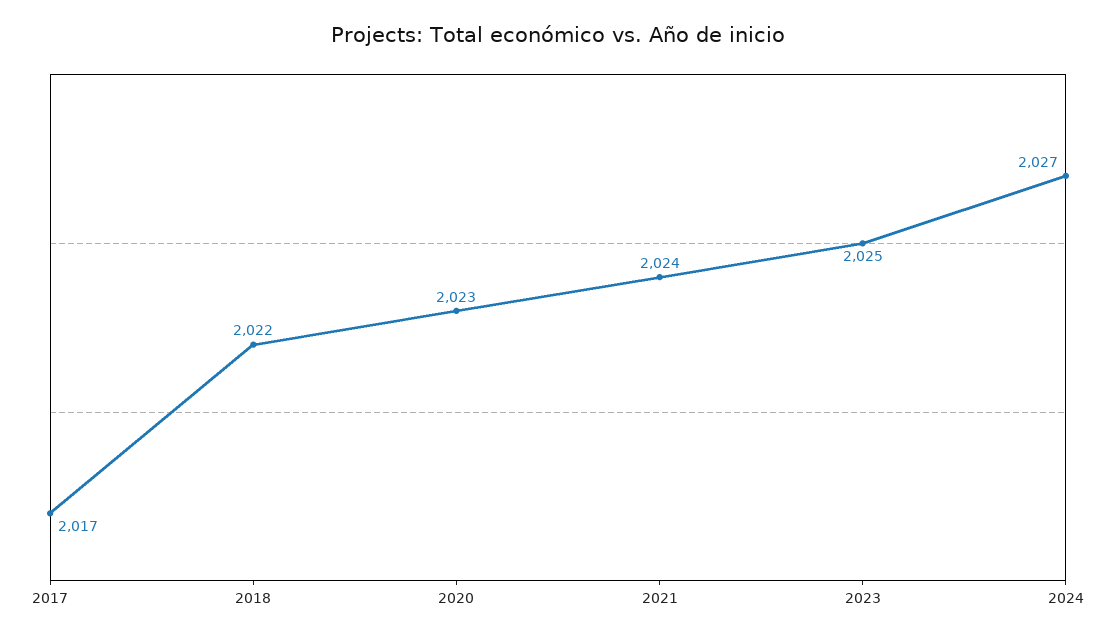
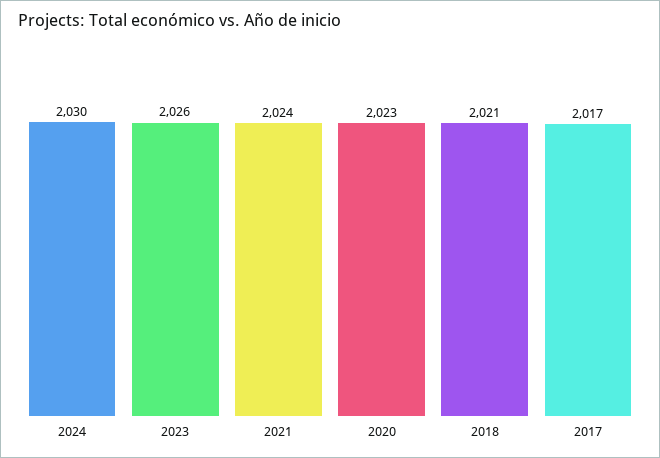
  {
    "2017": 2017,
-   "2018": 2022,
+   "2018": 2021,
    "2020": 2023,
    "2021": 2024,
-   "2023": 2025,
+   "2023": 2026,
-   "2024": 2027
+   "2024": 2030
  }

